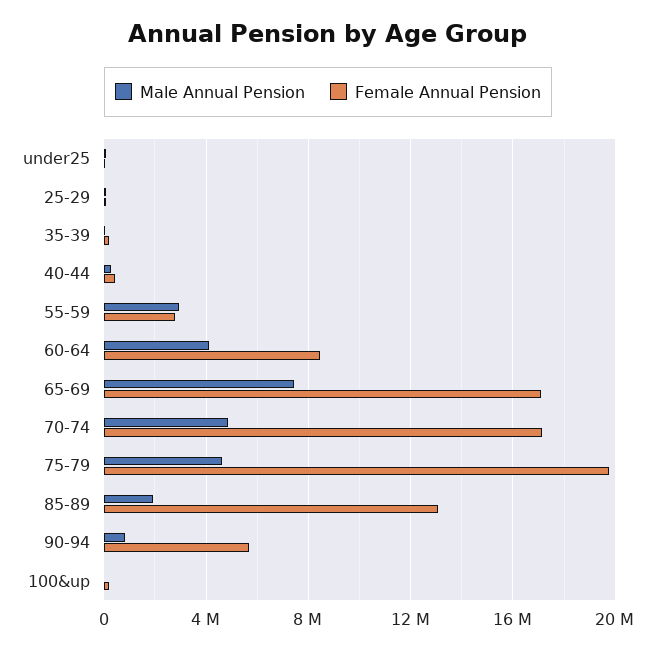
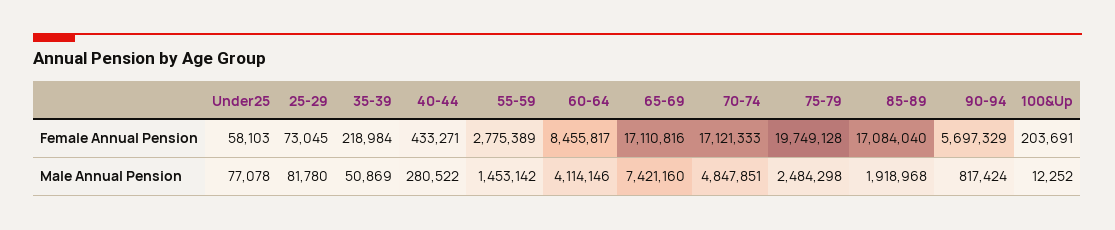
  {
    "Male Annual Pension": {
      "under25": 77078,
      "25-29": 81780,
      "35-39": 50869,
      "40-44": 280522,
-     "55-59": 3000000,
+     "55-59": 1453142,
      "60-64": 4114146,
      "65-69": 7421160,
      "70-74": 4847851,
-     "75-79": 4500000,
+     "75-79": 2484298,
      "85-89": 1918968,
      "90-94": 817424,
      "100&up": 12252
    },
    "Female Annual Pension": {
      "under25": 58103,
      "25-29": 73045,
      "35-39": 218984,
      "40-44": 433271,
      "55-59": 2775389,
      "60-64": 8455817,
      "65-69": 17110816,
      "70-74": 17121333,
      "75-79": 19749128,
-     "85-89": 13000000,
+     "85-89": 17084040,
      "90-94": 5697329,
      "100&up": 203691
    }
  }

